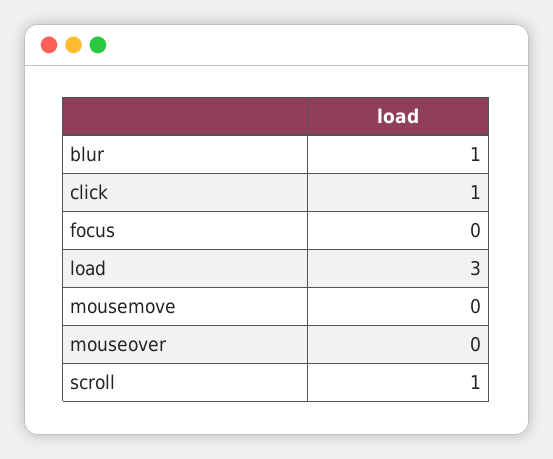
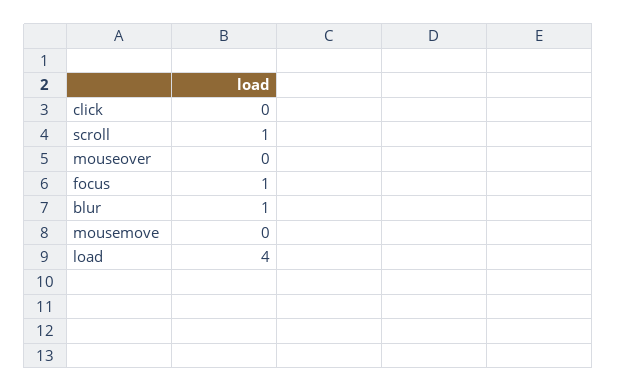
  {
    "blur": 1,
-   "click": 1,
+   "click": 0,
-   "focus": 0,
+   "focus": 1,
-   "load": 3,
+   "load": 4,
    "mousemove": 0,
    "mouseover": 0,
    "scroll": 1
  }

